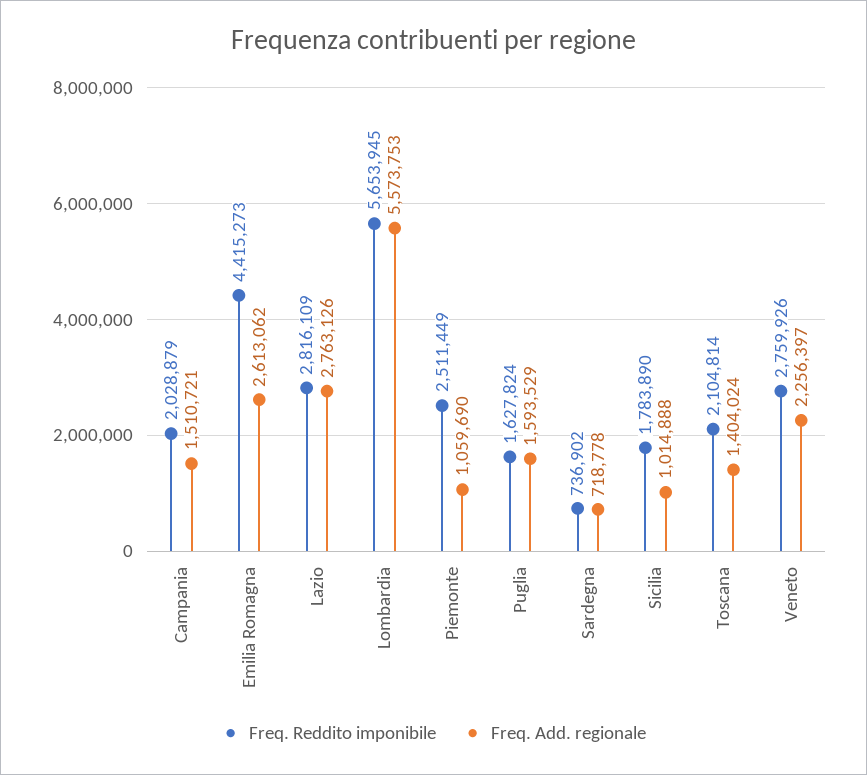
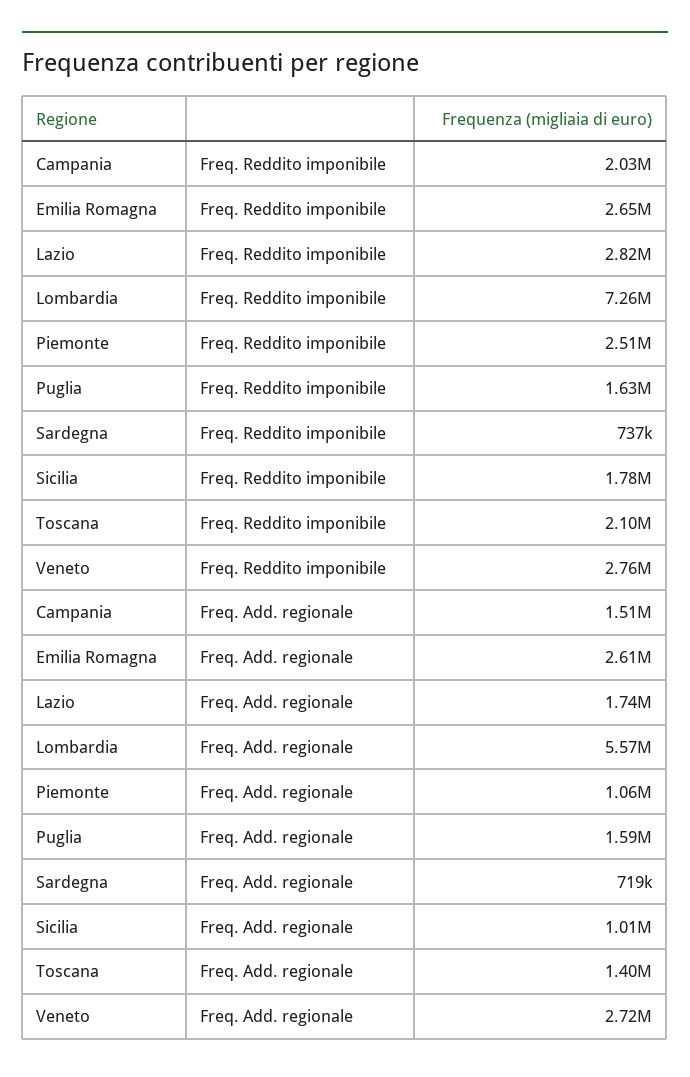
  {
    "Freq. Reddito imponibile": {
      "Campania": 2028879,
-     "Emilia Romagna": 4415273,
+     "Emilia Romagna": 2650000,
      "Lazio": 2816109,
-     "Lombardia": 5653945,
+     "Lombardia": 7260000,
      "Piemonte": 2511449,
      "Puglia": 1627824,
      "Sardegna": 736902,
      "Sicilia": 1783890,
      "Toscana": 2104814,
      "Veneto": 2759926
    },
    "Freq. Add. regionale": {
      "Campania": 1510721,
      "Emilia Romagna": 2613062,
-     "Lazio": 2763126,
+     "Lazio": 1740000,
      "Lombardia": 5573753,
      "Piemonte": 1059690,
      "Puglia": 1593529,
      "Sardegna": 718778,
      "Sicilia": 1014888,
      "Toscana": 1404024,
-     "Veneto": 2256397
+     "Veneto": 2720000
    }
  }

